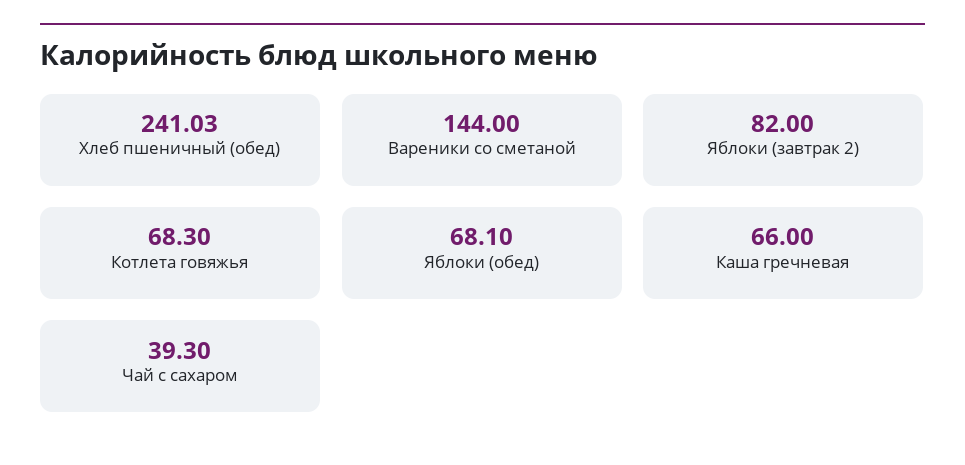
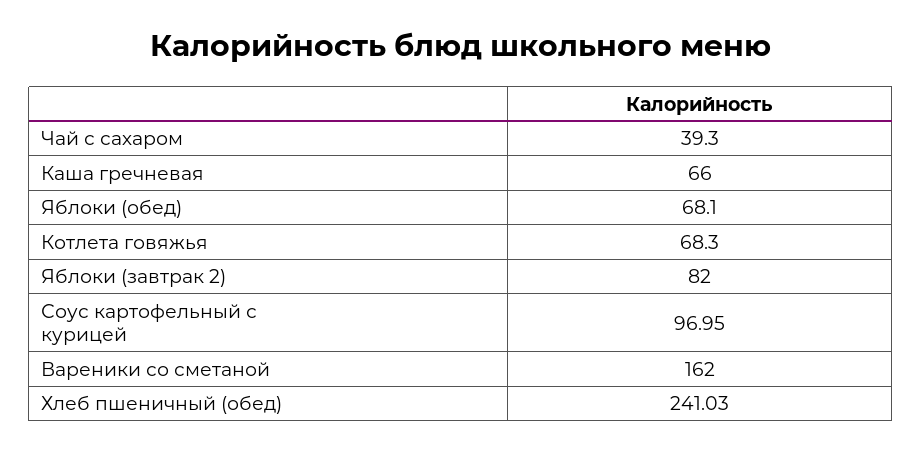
  {
    "Хлеб пшеничный (обед)": 241.03,
-   "Вареники со сметаной": 144,
+   "Вареники со сметаной": 162,
    "Яблоки (завтрак 2)": 82,
    "Котлета говяжья": 68.3,
    "Яблоки (обед)": 68.1,
    "Каша гречневая": 66,
-   "Чай с сахаром": 39.3
+   "Чай с сахаром": 39.3,
+   "Соус картофельный с курицей": 96.95
  }

